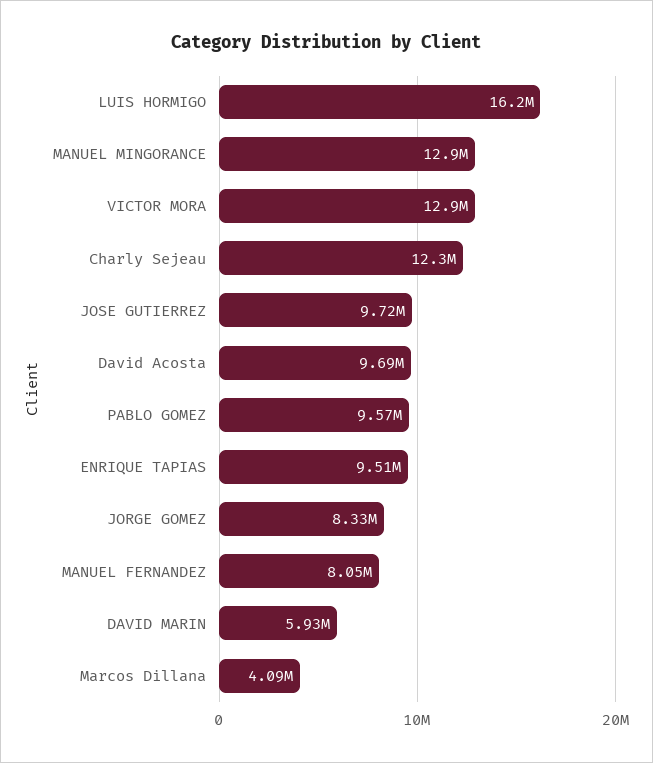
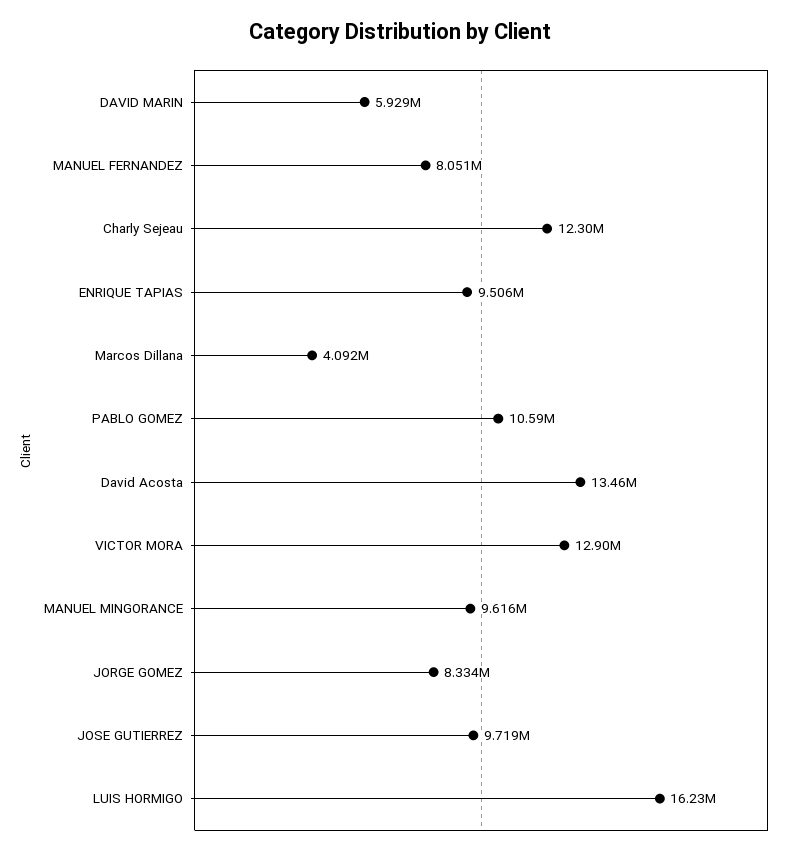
  {
    "LUIS HORMIGO": 16230000,
-   "MANUEL MINGORANCE": 12900000,
+   "MANUEL MINGORANCE": 9616000,
    "VICTOR MORA": 12900000,
    "Charly Sejeau": 12300000,
    "JOSE GUTIERREZ": 9719000,
-   "David Acosta": 9690000,
+   "David Acosta": 13460000,
-   "PABLO GOMEZ": 9570000,
+   "PABLO GOMEZ": 10590000,
    "ENRIQUE TAPIAS": 9506000,
    "JORGE GOMEZ": 8334000,
    "MANUEL FERNANDEZ": 8051000,
    "DAVID MARIN": 5929000,
    "Marcos Dillana": 4092000
  }

